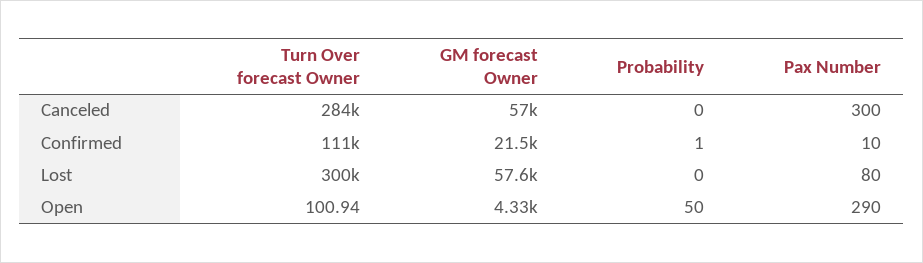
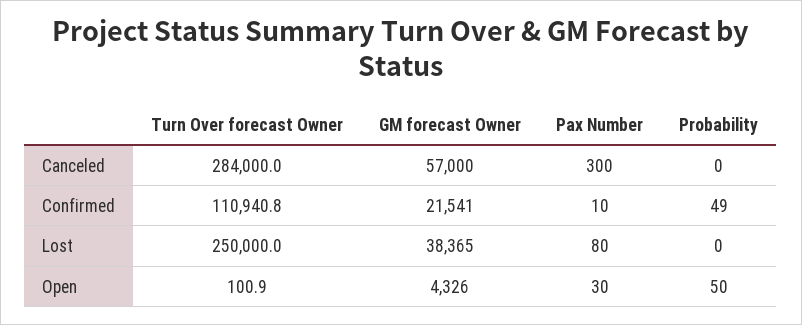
  {
    "Turn Over forecast Owner": {
      "Canceled": 284000,
      "Confirmed": 110940.8,
-     "Lost": 300000,
+     "Lost": 250000,
      "Open": 100.94
    },
    "GM forecast Owner": {
      "Canceled": 57000,
      "Confirmed": 21541,
-     "Lost": 57600,
+     "Lost": 38365,
      "Open": 4326
    },
    "Probability": {
      "Canceled": 0,
-     "Confirmed": 1,
+     "Confirmed": 49,
      "Lost": 0,
      "Open": 50
    },
    "Pax Number": {
      "Canceled": 300,
      "Confirmed": 10,
      "Lost": 80,
-     "Open": 290
+     "Open": 30
    }
  }

